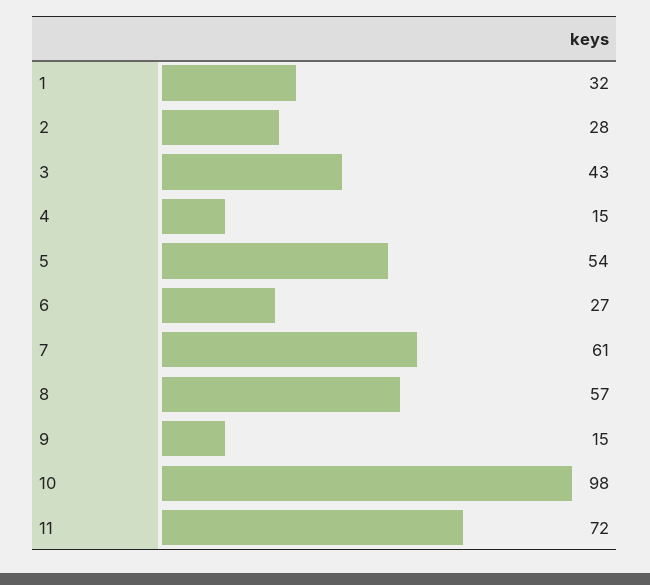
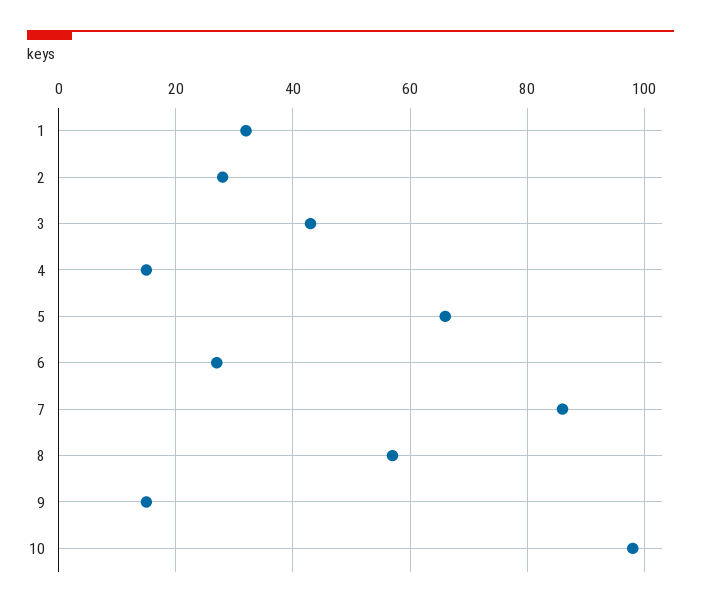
  {
    "1": 32,
    "2": 28,
    "3": 43,
    "4": 15,
-   "5": 54,
+   "5": 65,
    "6": 27,
-   "7": 61,
+   "7": 85,
    "8": 57,
    "9": 15,
-   "10": 98,
+   "10": 98
-   "11": 72
  }

